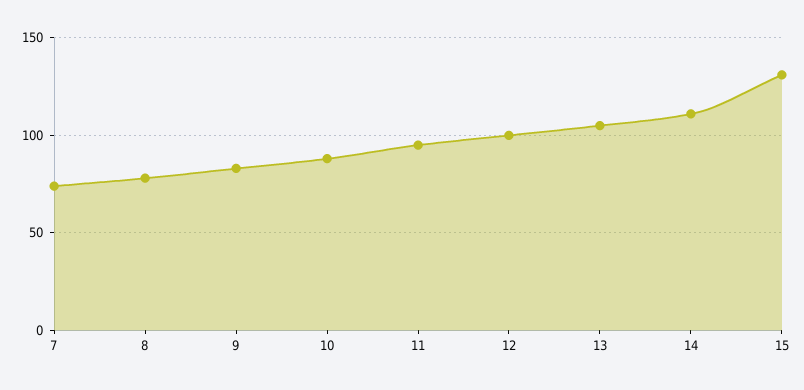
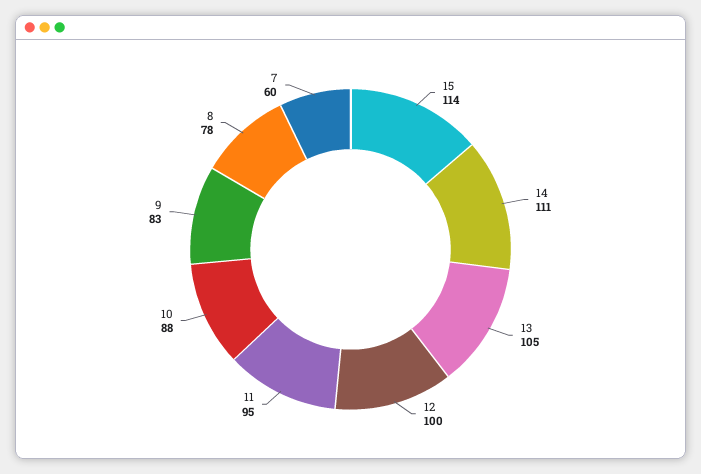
  {
-   "7": 75,
+   "7": 60,
    "8": 78,
    "9": 83,
    "10": 88,
    "11": 95,
    "12": 100,
    "13": 105,
    "14": 111,
-   "15": 130
+   "15": 114
  }

